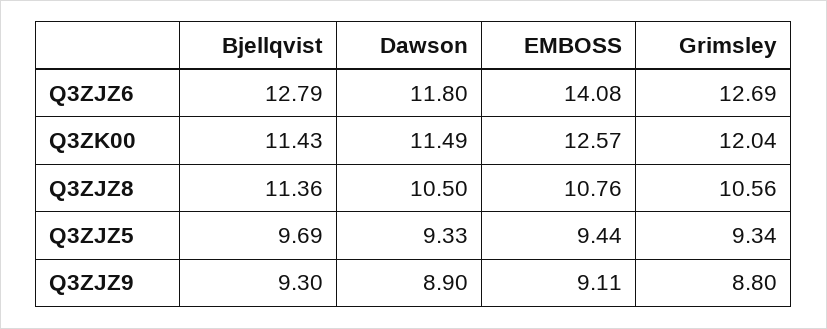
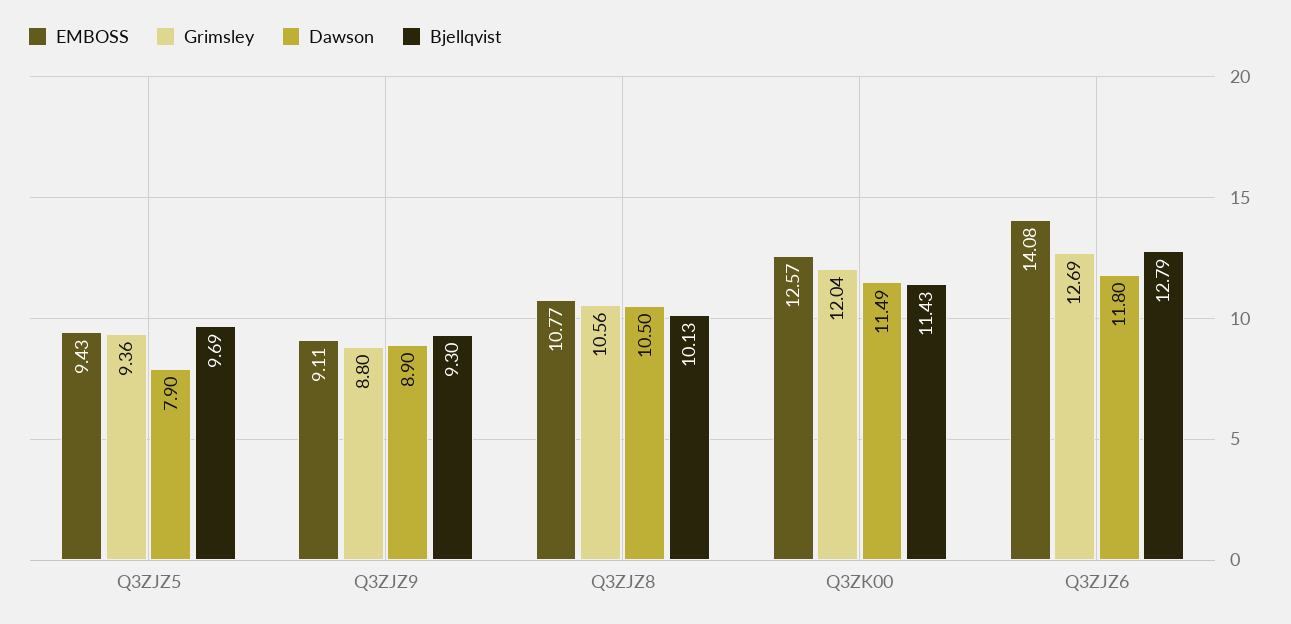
  {
    "Bjellqvist": {
      "Q3ZJZ6": 12.79,
      "Q3ZK00": 11.43,
-     "Q3ZJZ8": 11.36,
+     "Q3ZJZ8": 10.13,
      "Q3ZJZ5": 9.69,
      "Q3ZJZ9": 9.3
    },
    "Dawson": {
      "Q3ZJZ6": 11.8,
      "Q3ZK00": 11.49,
      "Q3ZJZ8": 10.5,
-     "Q3ZJZ5": 9.33,
+     "Q3ZJZ5": 7.9,
      "Q3ZJZ9": 8.9
    },
    "EMBOSS": {
      "Q3ZJZ6": 14.08,
      "Q3ZK00": 12.57,
-     "Q3ZJZ8": 10.76,
+     "Q3ZJZ8": 10.77,
-     "Q3ZJZ5": 9.44,
+     "Q3ZJZ5": 9.43,
      "Q3ZJZ9": 9.11
    },
    "Grimsley": {
      "Q3ZJZ6": 12.69,
      "Q3ZK00": 12.04,
      "Q3ZJZ8": 10.56,
-     "Q3ZJZ5": 9.34,
+     "Q3ZJZ5": 9.36,
      "Q3ZJZ9": 8.8
    }
  }

